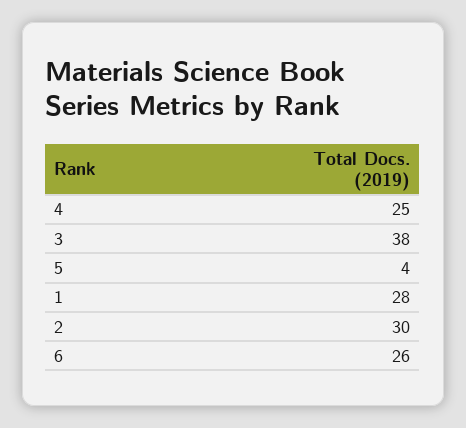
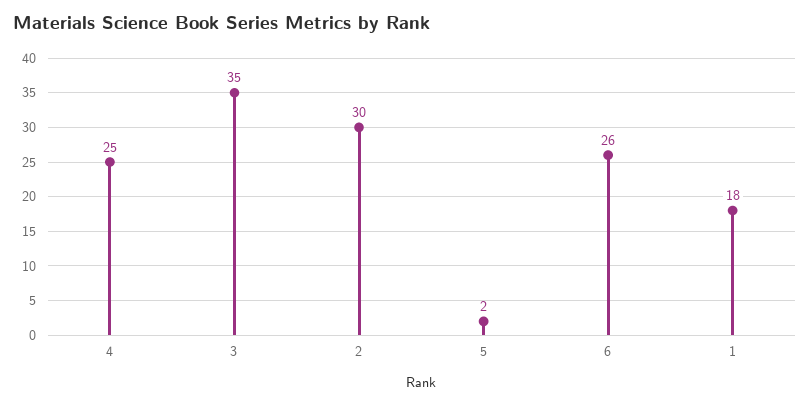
  {
    "4": 25,
-   "3": 38,
+   "3": 35,
-   "5": 4,
+   "5": 2,
-   "1": 28,
+   "1": 18,
    "2": 30,
    "6": 26
  }

